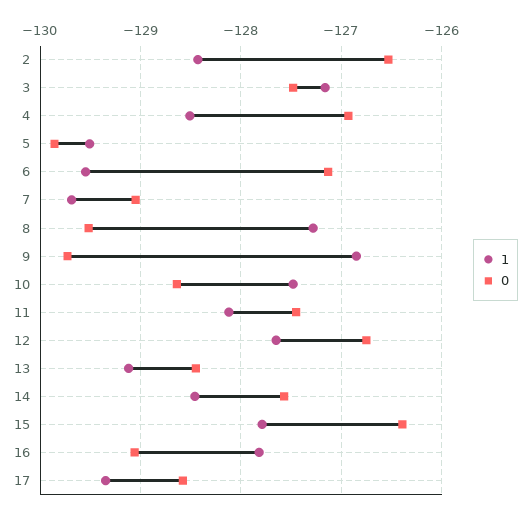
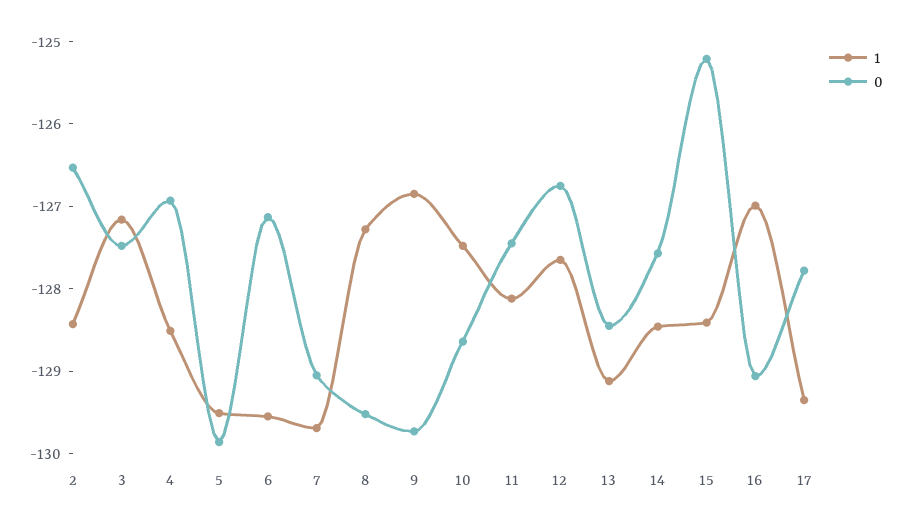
  {
    "1": {
      "2": -128.4,
      "3": -127.2,
      "4": -128.5,
      "5": -129.5,
      "6": -129.6,
      "7": -129.7,
      "8": -127.3,
      "9": -126.9,
      "10": -127.5,
      "11": -128.1,
      "12": -127.7,
      "13": -129.1,
      "14": -128.5,
-     "15": -127.8,
+     "15": -128.4,
-     "16": -127.8,
+     "16": -127,
      "17": -129.4
    },
    "0": {
      "2": -126.5,
      "3": -127.5,
      "4": -126.9,
      "5": -129.9,
      "6": -127.1,
      "7": -129.1,
      "8": -129.5,
      "9": -129.7,
      "10": -128.6,
      "11": -127.5,
      "12": -126.8,
      "13": -128.5,
      "14": -127.6,
-     "15": -126.4,
+     "15": -125.2,
      "16": -129.1,
-     "17": -128.6
+     "17": -127.8
    }
  }

